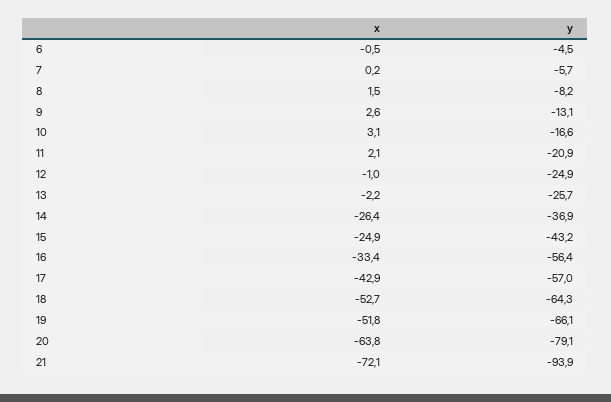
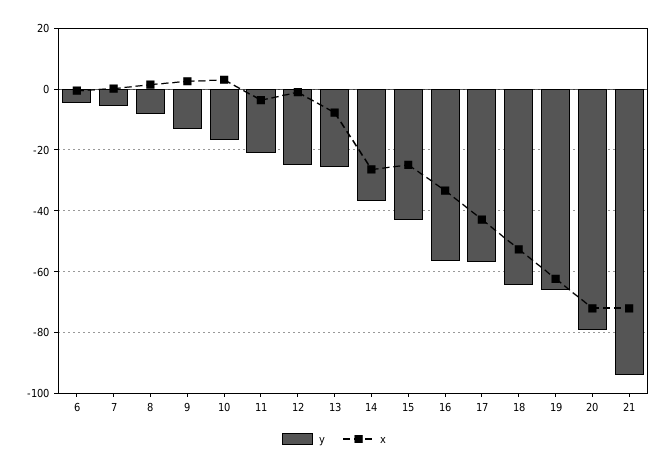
  {
    "x": {
      "6": -0.5,
      "7": 0.2,
      "8": 1.5,
      "9": 2.6,
      "10": 3.1,
-     "11": 2.1,
+     "11": -4,
      "12": -1,
-     "13": -2.2,
+     "13": -8,
      "14": -26.4,
      "15": -24.9,
      "16": -33.4,
      "17": -42.9,
      "18": -52.7,
-     "19": -51.8,
+     "19": -62,
-     "20": -63.8,
+     "20": -72,
      "21": -72.1
    },
    "y": {
      "6": -4.5,
      "7": -5.7,
      "8": -8.2,
      "9": -13.1,
      "10": -16.6,
      "11": -20.9,
      "12": -24.9,
      "13": -25.7,
      "14": -36.9,
      "15": -43.2,
      "16": -56.4,
      "17": -57,
      "18": -64.3,
      "19": -66.1,
      "20": -79.1,
      "21": -93.9
    }
  }

